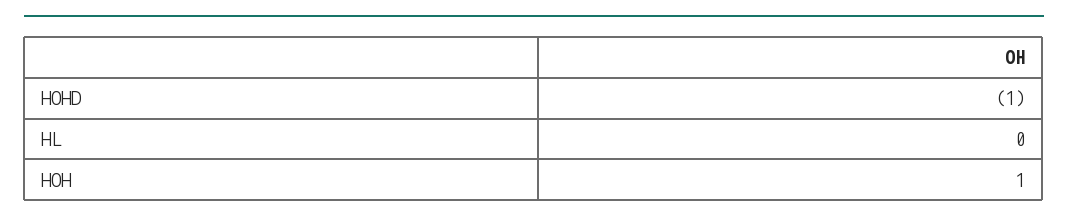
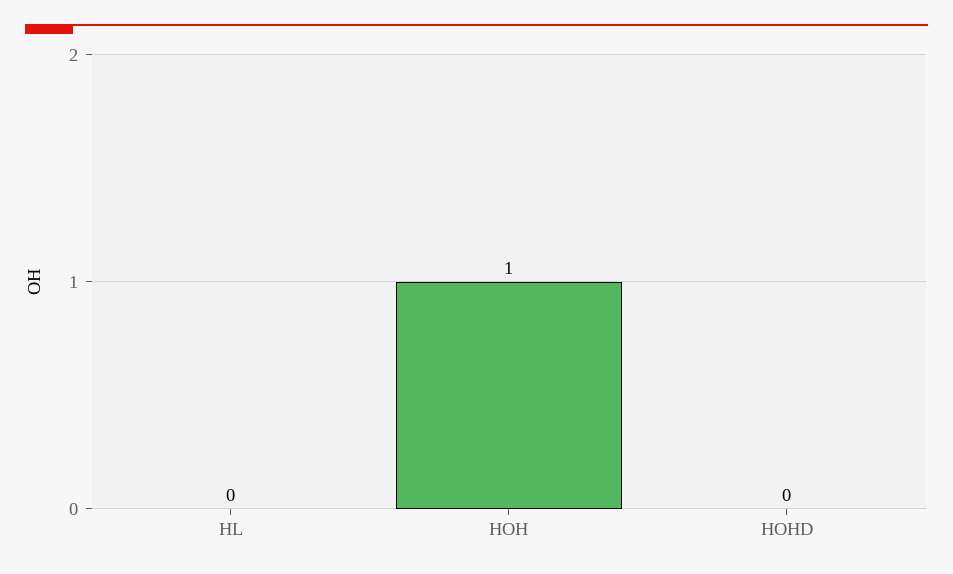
  {
-   "HOHD": -1,
+   "HOHD": 0,
    "HL": 0,
    "HOH": 1
  }

